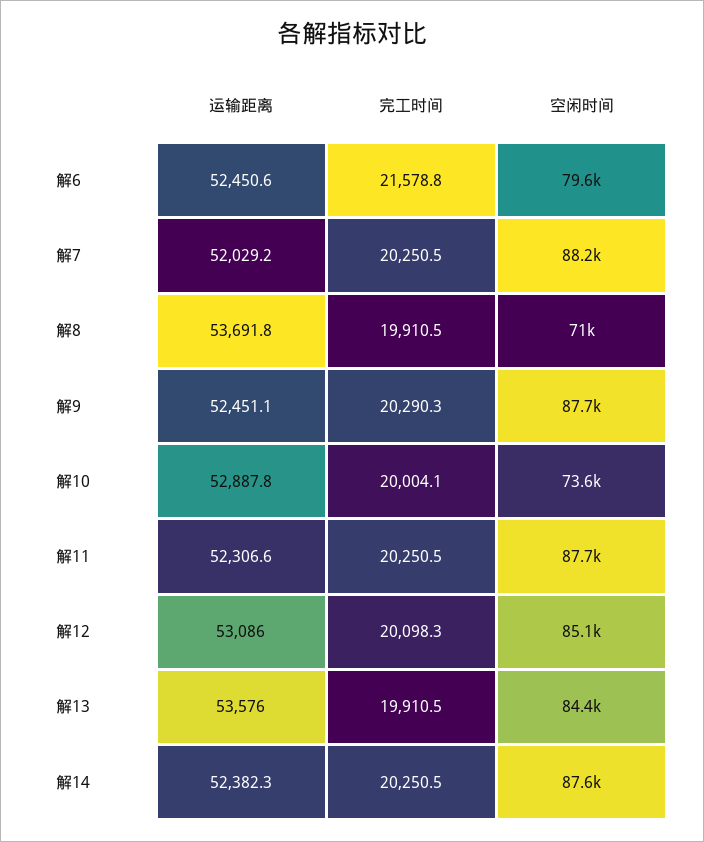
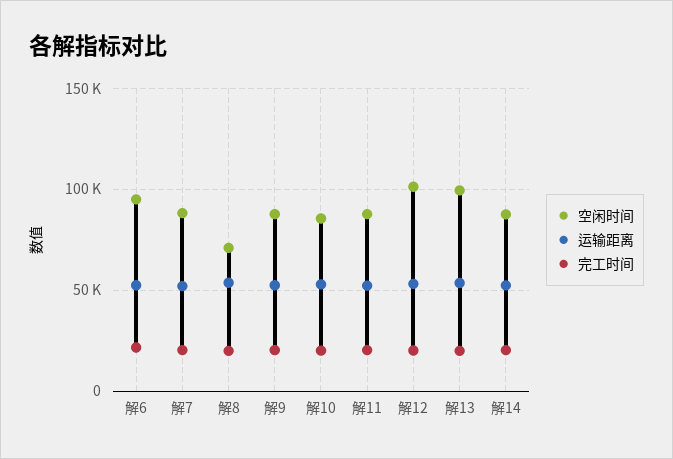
  {
    "运输距离": {
      "解6": 52450.6,
      "解7": 52029.2,
      "解8": 53691.8,
      "解9": 52451.1,
      "解10": 52887.8,
      "解11": 52306.6,
      "解12": 53086,
      "解13": 53576,
      "解14": 52382.3
    },
    "完工时间": {
      "解6": 21578.8,
      "解7": 20250.5,
      "解8": 19910.5,
      "解9": 20290.3,
      "解10": 20004.1,
      "解11": 20250.5,
      "解12": 20098.3,
      "解13": 19910.5,
      "解14": 20250.5
    },
    "空闲时间": {
-     "解6": 79600,
+     "解6": 95000,
      "解7": 88200,
      "解8": 71000,
      "解9": 87700,
-     "解10": 73600,
+     "解10": 85000,
      "解11": 87700,
-     "解12": 85100,
+     "解12": 100000,
-     "解13": 84400,
+     "解13": 100000,
      "解14": 87600
    }
  }

